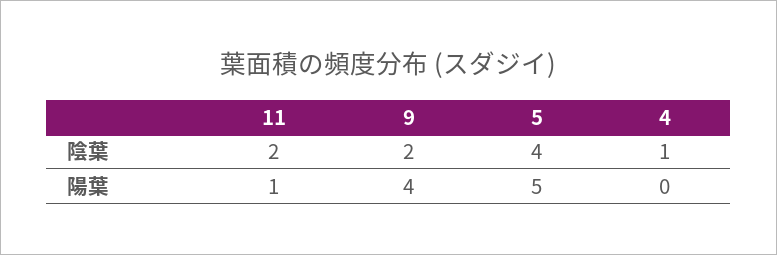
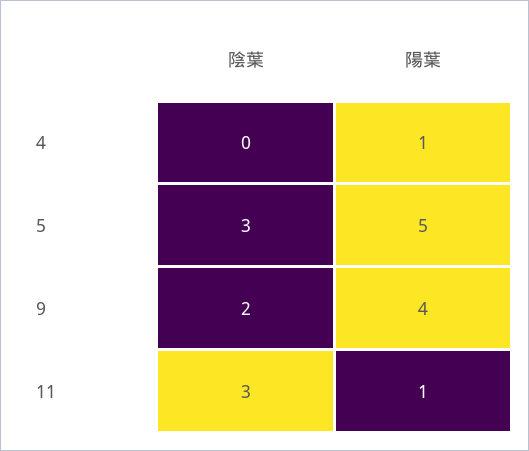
  {
    "11": {
-     "陰葉": 2,
+     "陰葉": 3,
      "陽葉": 1
    },
    "9": {
      "陰葉": 2,
      "陽葉": 4
    },
    "5": {
-     "陰葉": 4,
+     "陰葉": 3,
      "陽葉": 5
    },
    "4": {
-     "陰葉": 1,
+     "陰葉": 0,
-     "陽葉": 0
+     "陽葉": 1
    }
  }

